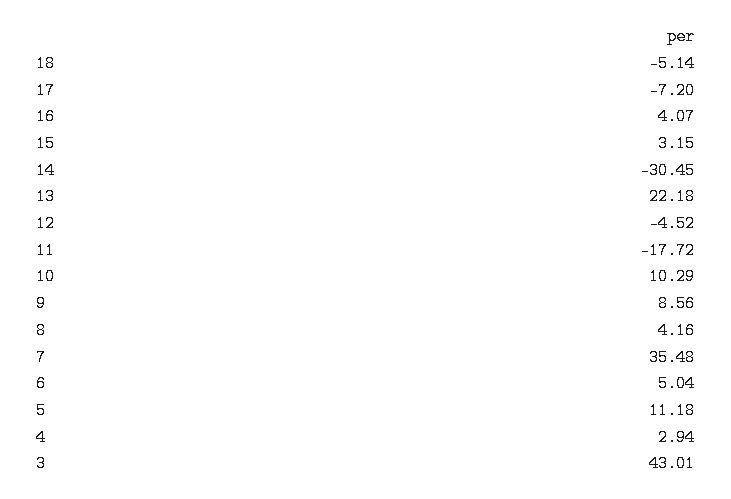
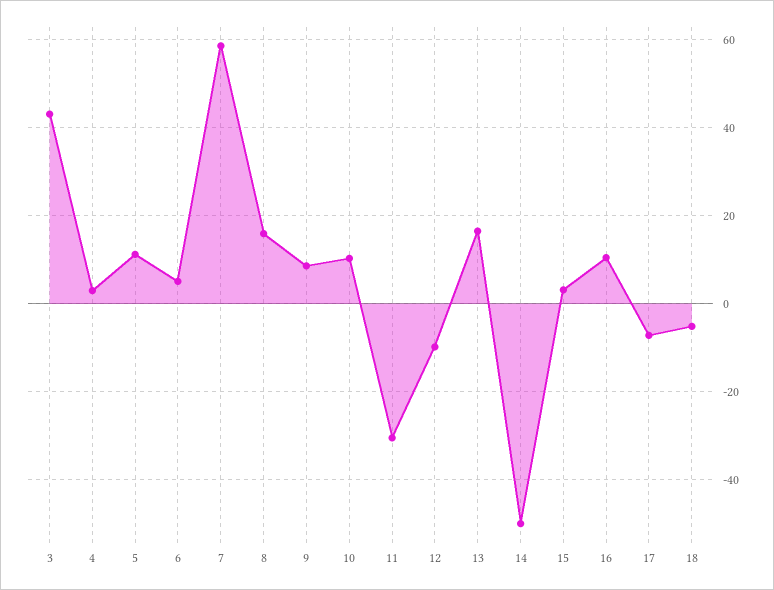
  {
    "18": -5.14,
    "17": -7.2,
-   "16": 4.07,
+   "16": 10,
    "15": 3.15,
-   "14": -30.45,
+   "14": -50,
-   "13": 22.18,
+   "13": 16,
-   "12": -4.52,
+   "12": -10,
-   "11": -17.72,
+   "11": -30,
    "10": 10.29,
    "9": 8.56,
-   "8": 4.16,
+   "8": 16,
-   "7": 35.48,
+   "7": 58,
    "6": 5.04,
    "5": 11.18,
    "4": 2.94,
    "3": 43.01
  }

